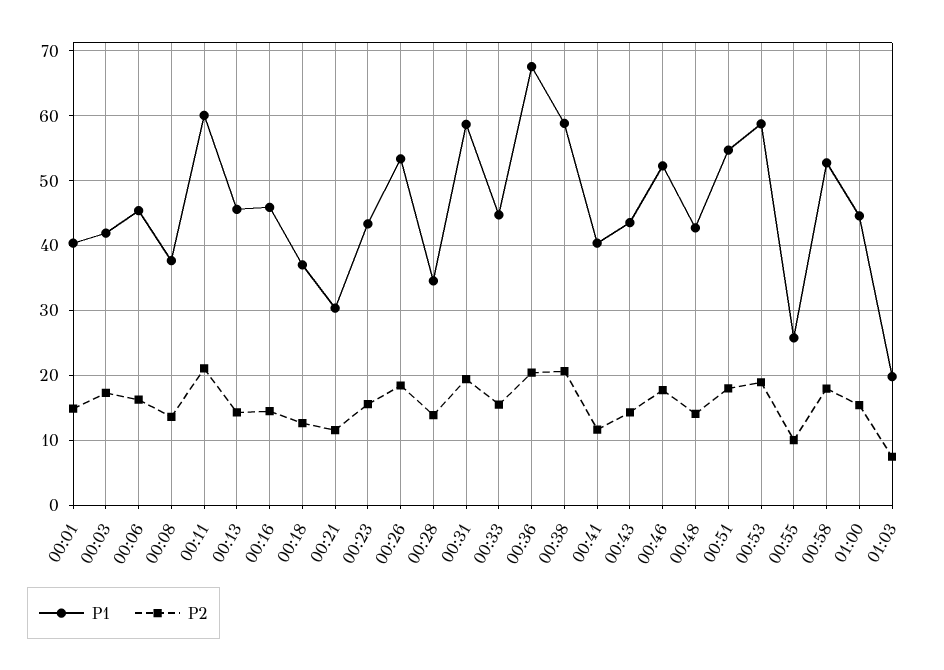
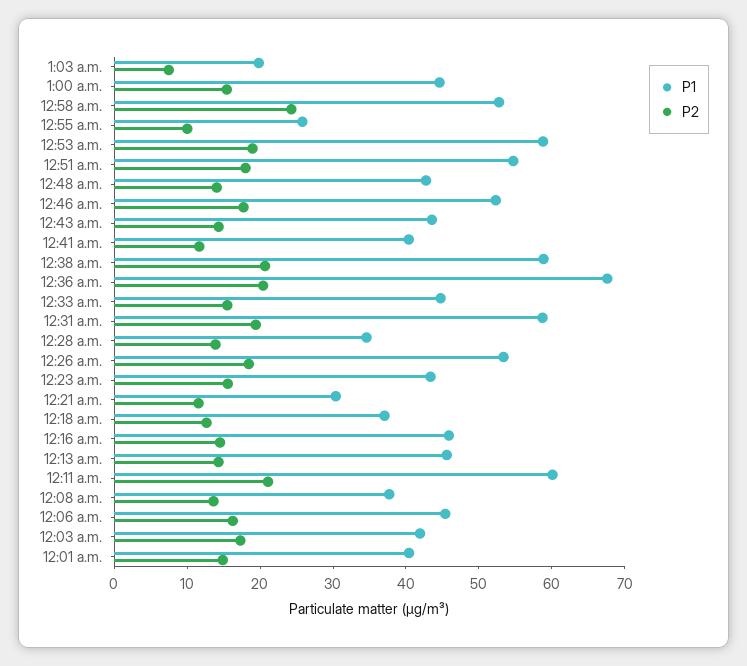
  {
    "P1": {
      "00:01": 40,
      "00:03": 42,
      "00:06": 45,
      "00:08": 38,
      "00:11": 60,
      "00:13": 46,
      "00:16": 46,
      "00:18": 37,
      "00:21": 30,
      "00:23": 43,
      "00:26": 53,
      "00:28": 35,
      "00:31": 59,
      "00:33": 45,
      "00:36": 68,
      "00:38": 59,
      "00:41": 40,
      "00:43": 44,
      "00:46": 52,
      "00:48": 43,
      "00:51": 55,
      "00:53": 59,
      "00:55": 26,
      "00:58": 53,
      "01:00": 45,
      "01:03": 20
    },
    "P2": {
      "00:01": 15,
      "00:03": 17,
      "00:06": 16,
      "00:08": 14,
      "00:11": 21,
      "00:13": 14,
      "00:16": 15,
      "00:18": 13,
      "00:21": 12,
      "00:23": 16,
      "00:26": 18,
      "00:28": 14,
      "00:31": 19,
      "00:33": 16,
      "00:36": 20,
      "00:38": 21,
      "00:41": 12,
      "00:43": 14,
      "00:46": 18,
      "00:48": 14,
      "00:51": 18,
      "00:53": 19,
      "00:55": 10,
-     "00:58": 18,
+     "00:58": 24,
      "01:00": 15,
      "01:03": 7
    }
  }

